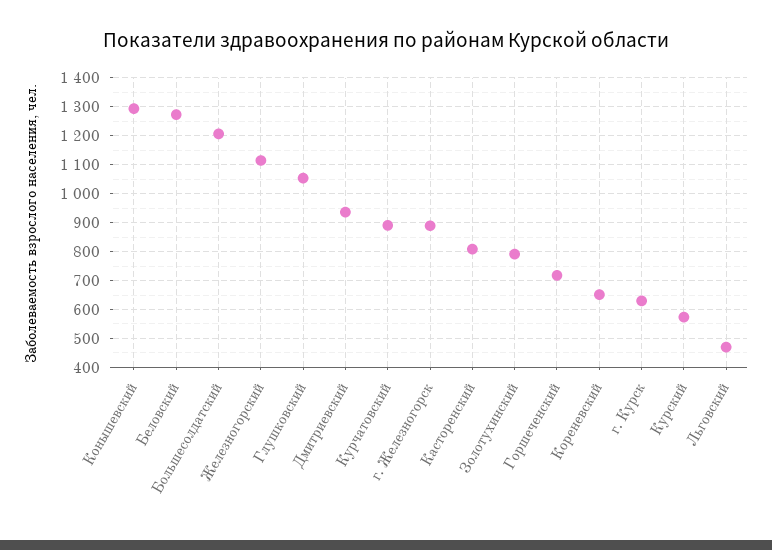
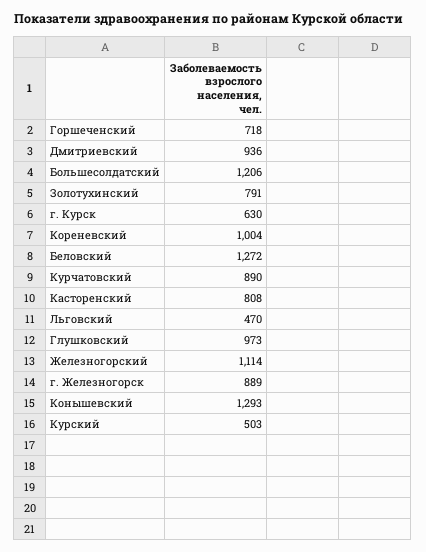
  {
    "Конышевский": 1293,
    "Беловский": 1272,
    "Большесолдатский": 1206,
    "Железногорский": 1114,
-   "Глушковский": 1050,
+   "Глушковский": 973,
    "Дмитриевский": 936,
    "Курчатовский": 890,
    "г. Железногорск": 889,
    "Касторенский": 808,
    "Золотухинский": 791,
    "Горшеченский": 718,
-   "Кореневский": 650,
+   "Кореневский": 1004,
    "г. Курск": 630,
-   "Курский": 575,
+   "Курский": 503,
    "Льговский": 470
  }

